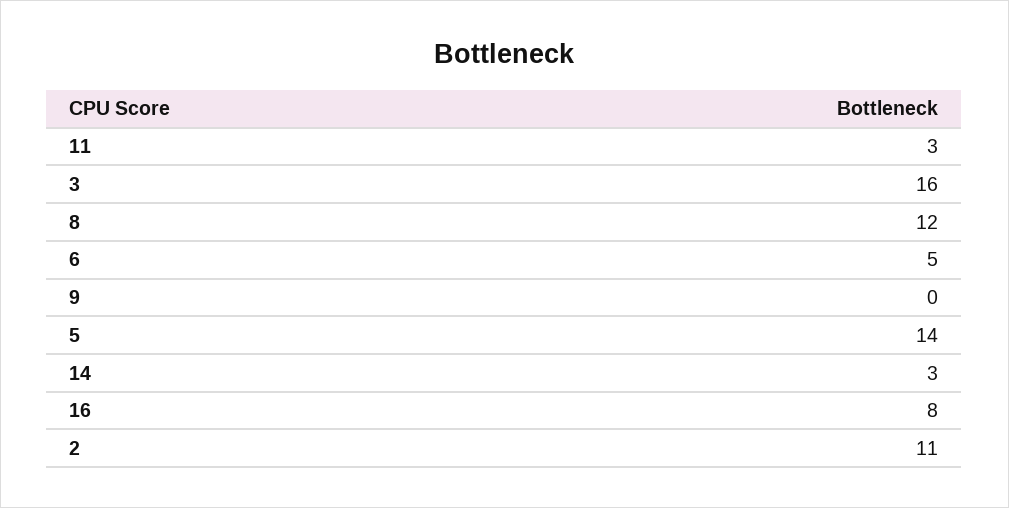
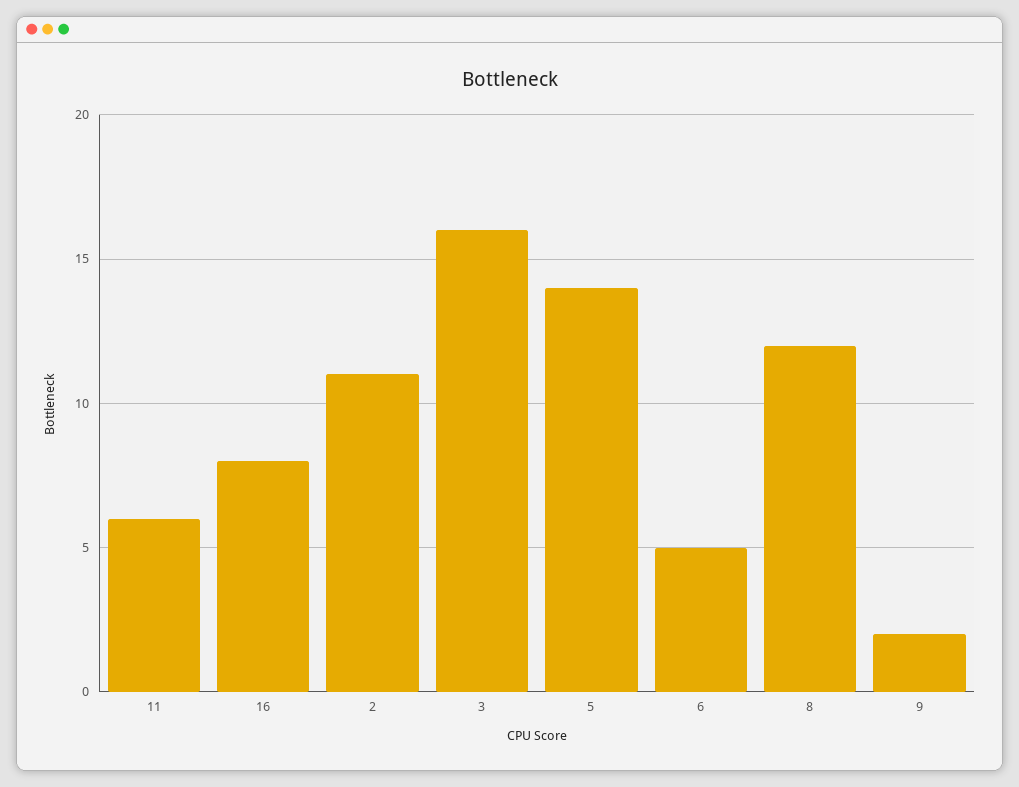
  {
-   "11": 3,
+   "11": 6,
    "3": 16,
    "8": 12,
    "6": 5,
-   "9": 0,
+   "9": 2,
    "5": 14,
-   "14": 3,
    "16": 8,
    "2": 11
  }

